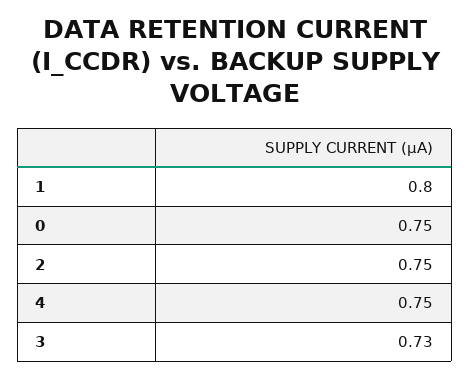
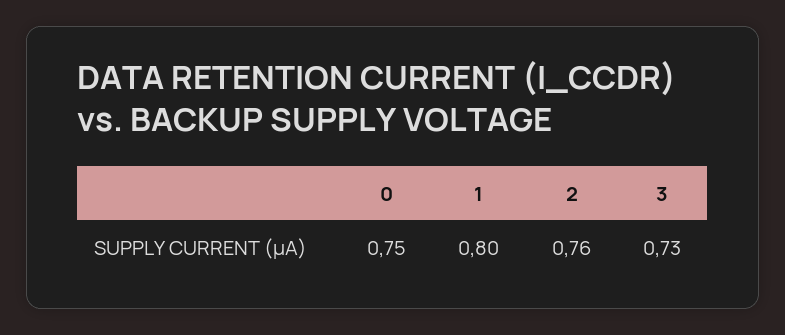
  {
    "1": 0.8,
    "0": 0.75,
-   "2": 0.75,
+   "2": 0.76,
-   "4": 0.75,
    "3": 0.73
  }

